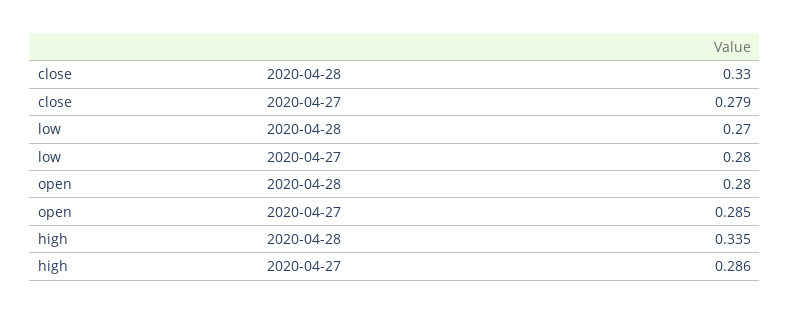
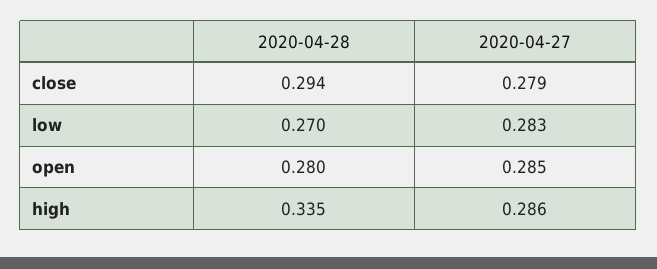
  {
    "close": {
-     "2020-04-28": 0.33,
+     "2020-04-28": 0.294,
      "2020-04-27": 0.279
    },
    "low": {
      "2020-04-28": 0.27,
-     "2020-04-27": 0.28
+     "2020-04-27": 0.283
    },
    "open": {
      "2020-04-28": 0.28,
      "2020-04-27": 0.285
    },
    "high": {
      "2020-04-28": 0.335,
      "2020-04-27": 0.286
    }
  }

